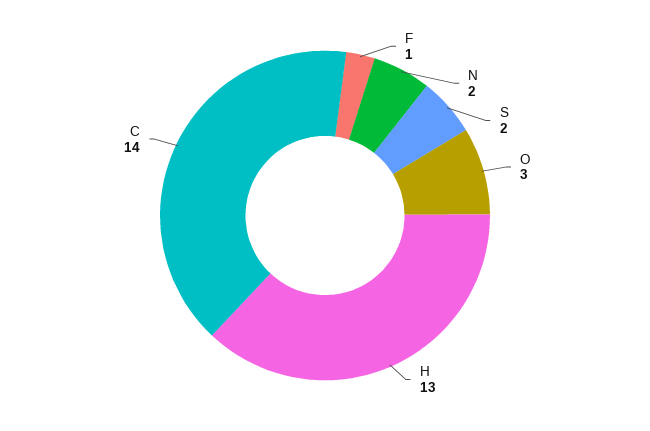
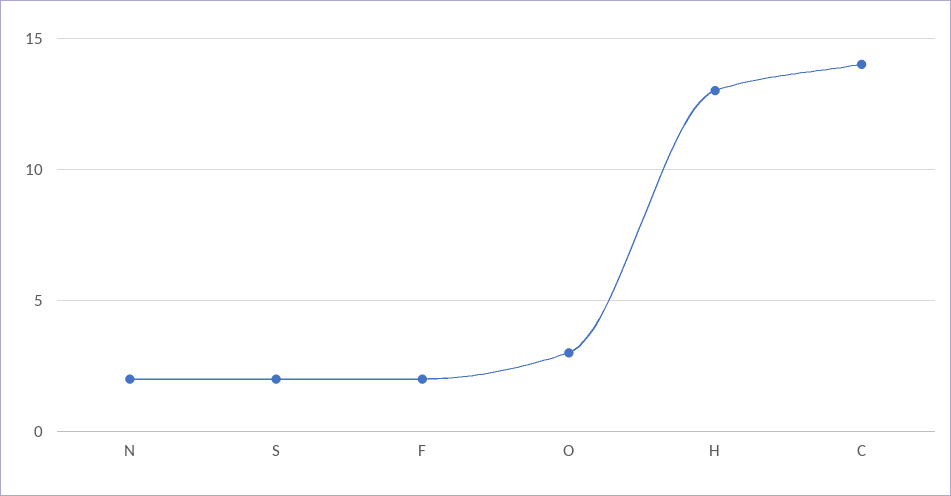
  {
-   "F": 1,
+   "F": 2,
    "N": 2,
    "S": 2,
    "O": 3,
    "H": 13,
    "C": 14
  }

